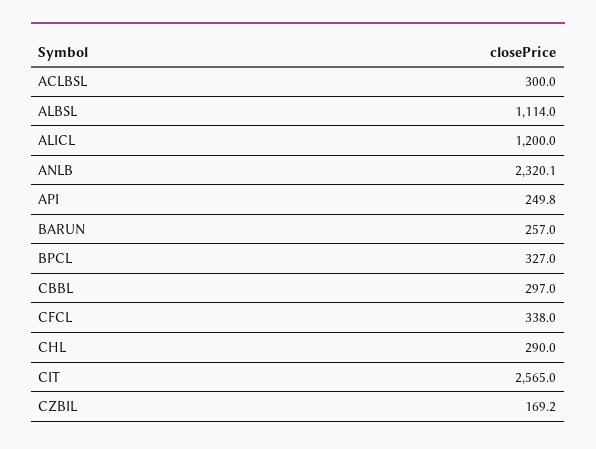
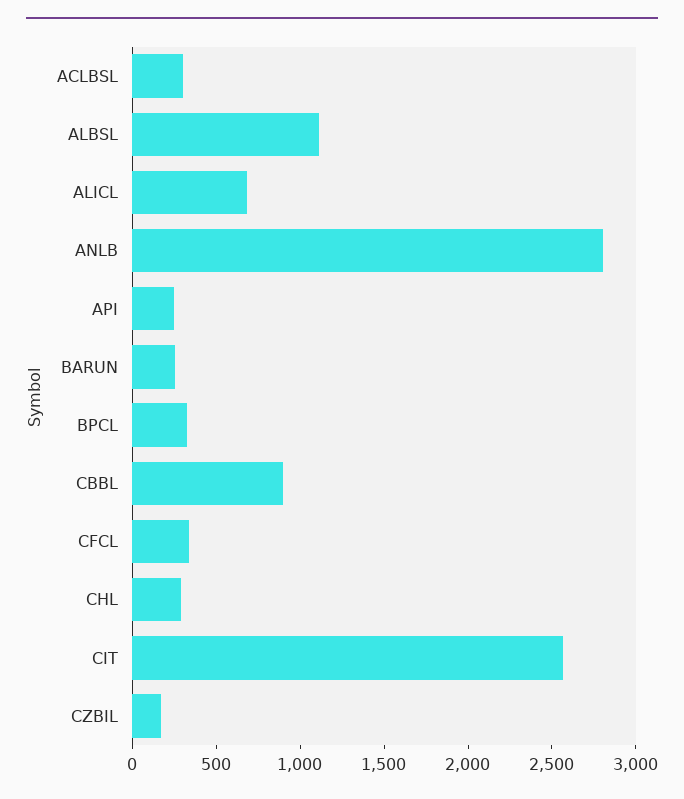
  {
    "ACLBSL": 300,
    "ALBSL": 1114,
-   "ALICL": 1200,
+   "ALICL": 700,
-   "ANLB": 2320.1,
+   "ANLB": 2800,
    "API": 249.8,
    "BARUN": 257,
    "BPCL": 327,
-   "CBBL": 297,
+   "CBBL": 900,
    "CFCL": 338,
    "CHL": 290,
    "CIT": 2565,
    "CZBIL": 169.2
  }

